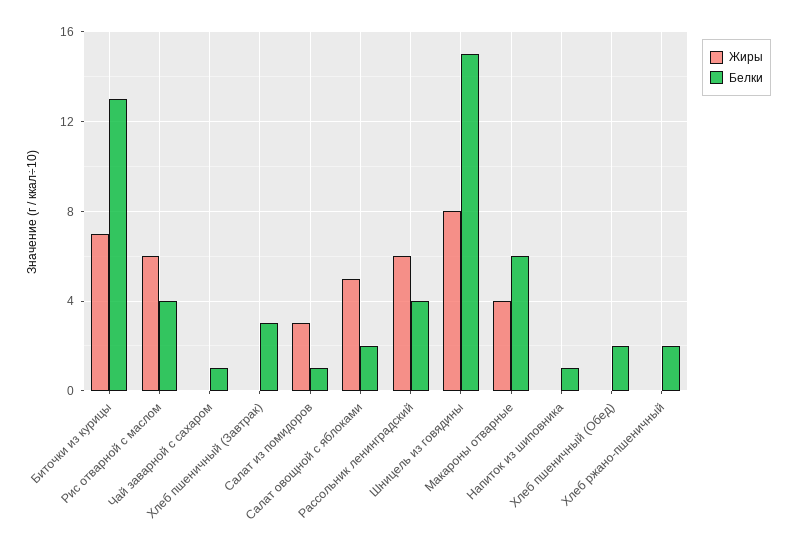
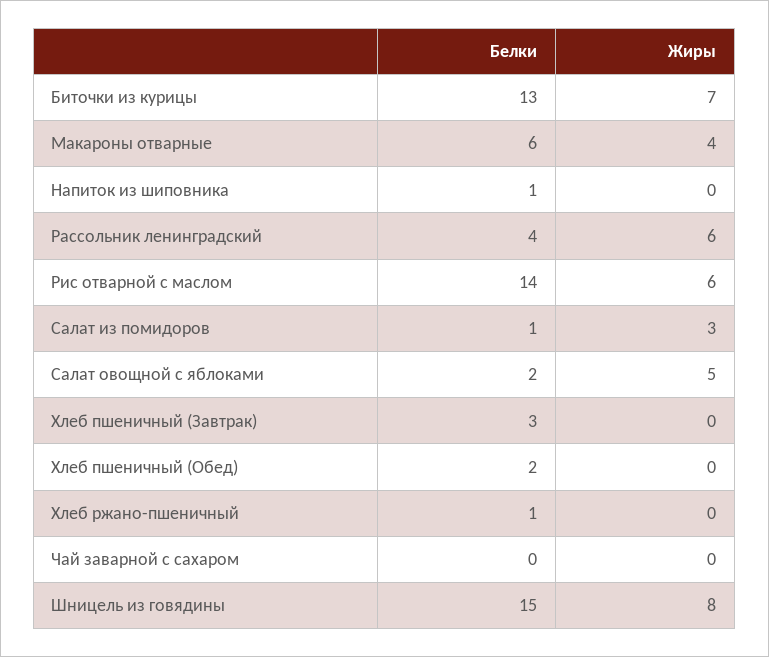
  {
    "Жиры": {
      "Биточки из курицы": 7,
      "Рис отварной с маслом": 6,
      "Чай заварной с сахаром": 0,
      "Хлеб пшеничный (Завтрак)": 0,
      "Салат из помидоров": 3,
      "Салат овощной с яблоками": 5,
      "Рассольник ленинградский": 6,
      "Шницель из говядины": 8,
      "Макароны отварные": 4,
      "Напиток из шиповника": 0,
      "Хлеб пшеничный (Обед)": 0,
      "Хлеб ржано-пшеничный": 0
    },
    "Белки": {
      "Биточки из курицы": 13,
-     "Рис отварной с маслом": 4,
+     "Рис отварной с маслом": 14,
-     "Чай заварной с сахаром": 1,
+     "Чай заварной с сахаром": 0,
      "Хлеб пшеничный (Завтрак)": 3,
      "Салат из помидоров": 1,
      "Салат овощной с яблоками": 2,
      "Рассольник ленинградский": 4,
      "Шницель из говядины": 15,
      "Макароны отварные": 6,
      "Напиток из шиповника": 1,
      "Хлеб пшеничный (Обед)": 2,
-     "Хлеб ржано-пшеничный": 2
+     "Хлеб ржано-пшеничный": 1
    }
  }

